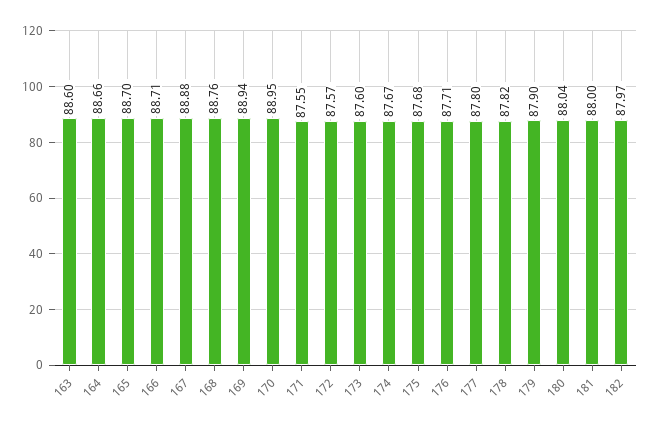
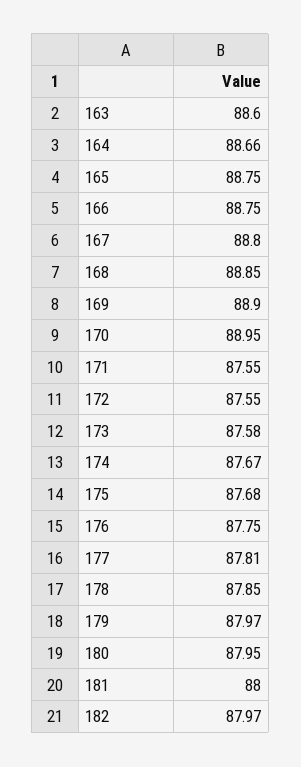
  {
    "163": 88.6,
    "164": 88.66,
-   "165": 88.7,
+   "165": 88.75,
-   "166": 88.71,
+   "166": 88.75,
-   "167": 88.88,
+   "167": 88.8,
-   "168": 88.76,
+   "168": 88.85,
-   "169": 88.94,
+   "169": 88.9,
    "170": 88.95,
    "171": 87.55,
-   "172": 87.57,
+   "172": 87.55,
-   "173": 87.6,
+   "173": 87.58,
    "174": 87.67,
    "175": 87.68,
-   "176": 87.71,
+   "176": 87.75,
-   "177": 87.8,
+   "177": 87.81,
-   "178": 87.82,
+   "178": 87.85,
-   "179": 87.9,
+   "179": 87.97,
-   "180": 88.04,
+   "180": 87.95,
    "181": 88,
    "182": 87.97
  }

